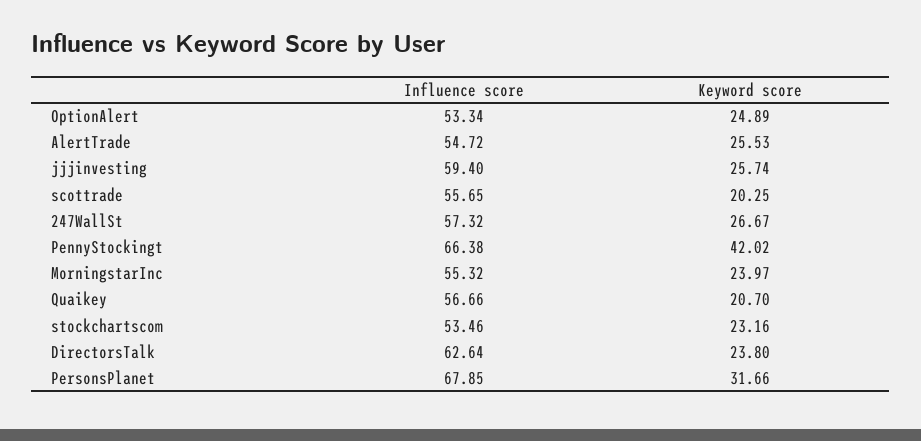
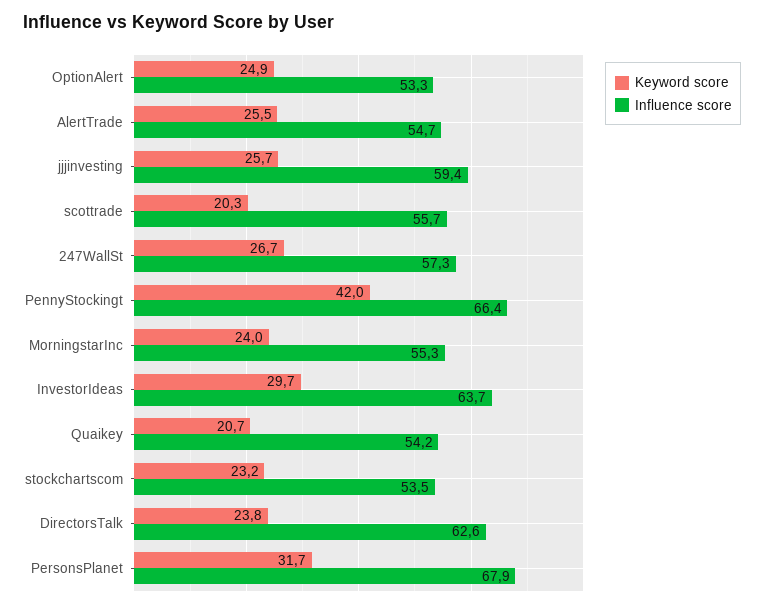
  {
    "Influence score": {
      "OptionAlert": 53.34,
      "AlertTrade": 54.72,
      "jjjinvesting": 59.4,
      "scottrade": 55.65,
      "247WallSt": 57.32,
      "PennyStockingt": 66.38,
      "MorningstarInc": 55.32,
-     "Quaikey": 56.66,
+     "Quaikey": 54.2,
      "stockchartscom": 53.46,
      "DirectorsTalk": 62.64,
-     "PersonsPlanet": 67.85
+     "PersonsPlanet": 67.85,
+     "InvestorIdeas": 63.7
    },
    "Keyword score": {
      "OptionAlert": 24.89,
      "AlertTrade": 25.53,
      "jjjinvesting": 25.74,
      "scottrade": 20.25,
      "247WallSt": 26.67,
      "PennyStockingt": 42.02,
      "MorningstarInc": 23.97,
      "Quaikey": 20.7,
      "stockchartscom": 23.16,
      "DirectorsTalk": 23.8,
-     "PersonsPlanet": 31.66
+     "PersonsPlanet": 31.66,
+     "InvestorIdeas": 29.7
    }
  }

